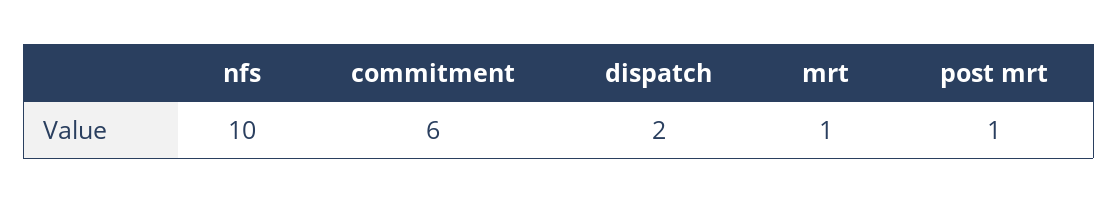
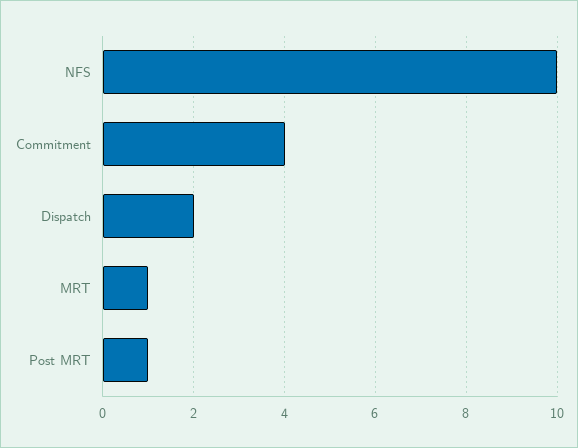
  {
    "nfs": 10,
-   "commitment": 6,
+   "commitment": 4,
    "dispatch": 2,
    "mrt": 1,
    "post mrt": 1
  }

